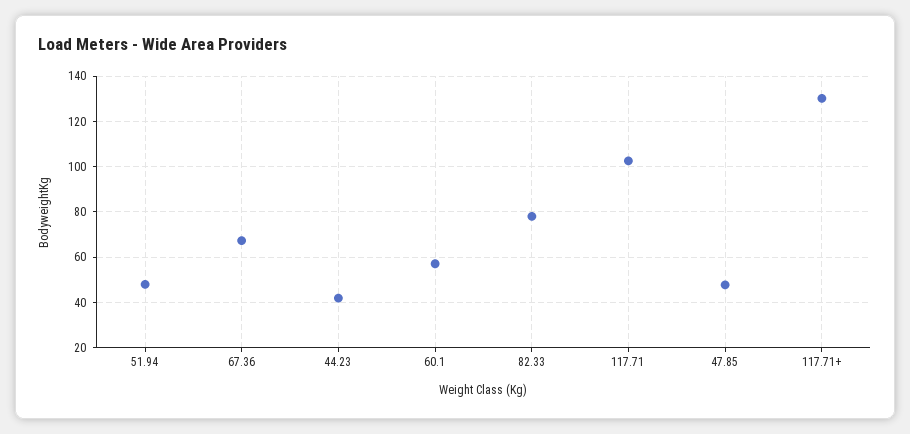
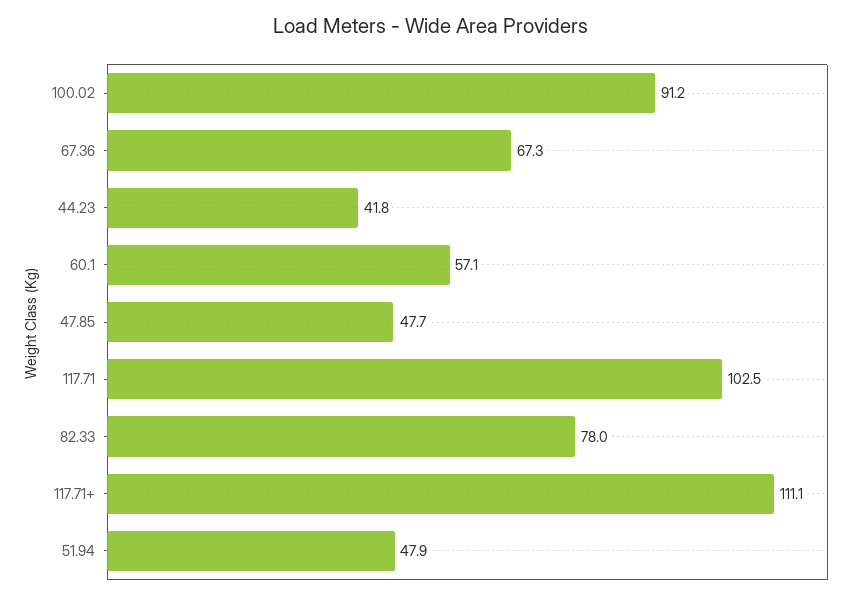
  {
    "51.94": 47.9,
    "67.36": 67.3,
    "44.23": 41.8,
    "60.1": 57.1,
    "82.33": 78,
    "117.71": 102.5,
    "47.85": 47.7,
-   "117.71+": 130
+   "117.71+": 111.1,
+   "100.02": 91.2
  }

